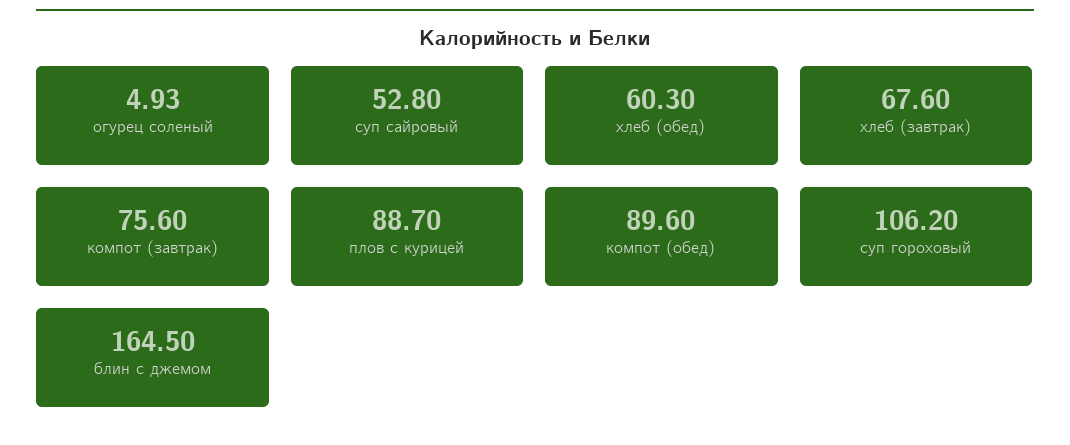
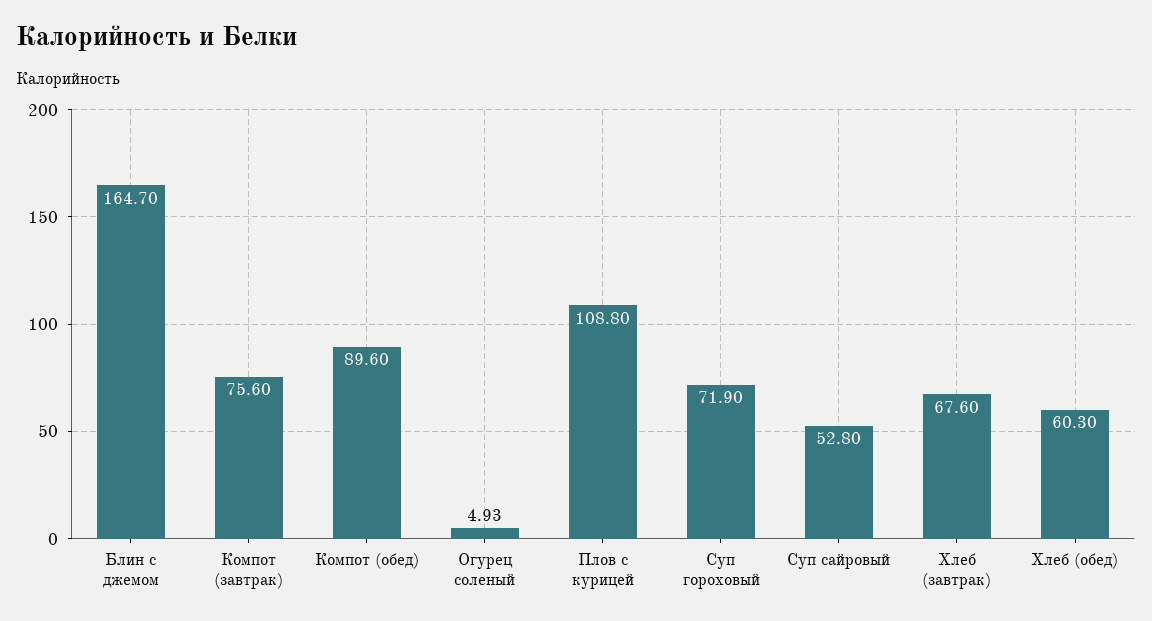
  {
    "огурец соленый": 4.93,
    "суп сайровый": 52.8,
    "хлеб (обед)": 60.3,
    "хлеб (завтрак)": 67.6,
    "компот (завтрак)": 75.6,
-   "плов с курицей": 88.7,
+   "плов с курицей": 108.8,
    "компот (обед)": 89.6,
-   "суп гороховый": 106.2,
+   "суп гороховый": 71.9,
-   "блин с джемом": 164.5
+   "блин с джемом": 164.7
  }

